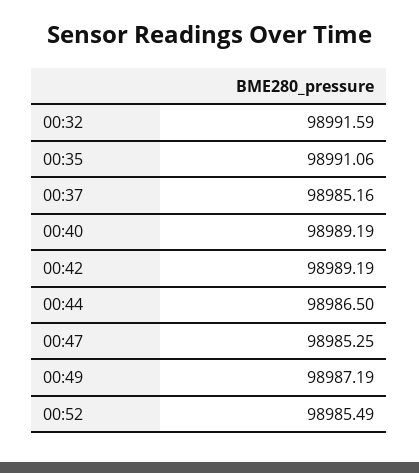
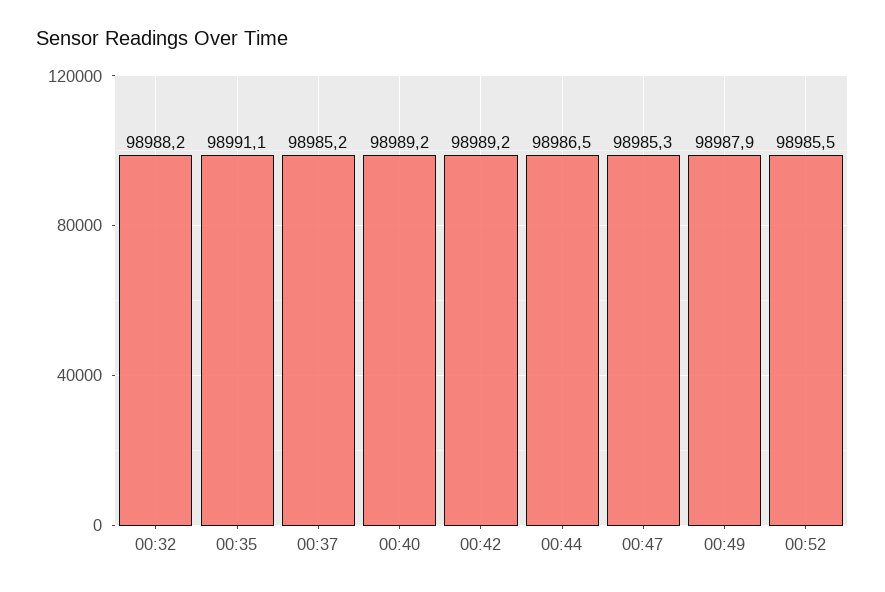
  {
-   "00:32": 98991.59,
+   "00:32": 98988.2,
    "00:35": 98991.06,
    "00:37": 98985.16,
    "00:40": 98989.19,
    "00:42": 98989.19,
    "00:44": 98986.5,
    "00:47": 98985.25,
-   "00:49": 98987.19,
+   "00:49": 98987.9,
    "00:52": 98985.49
  }

